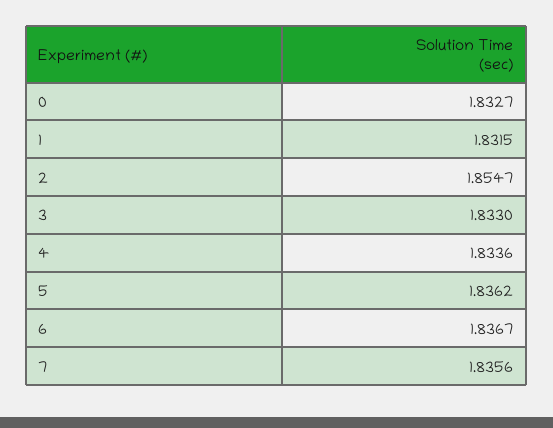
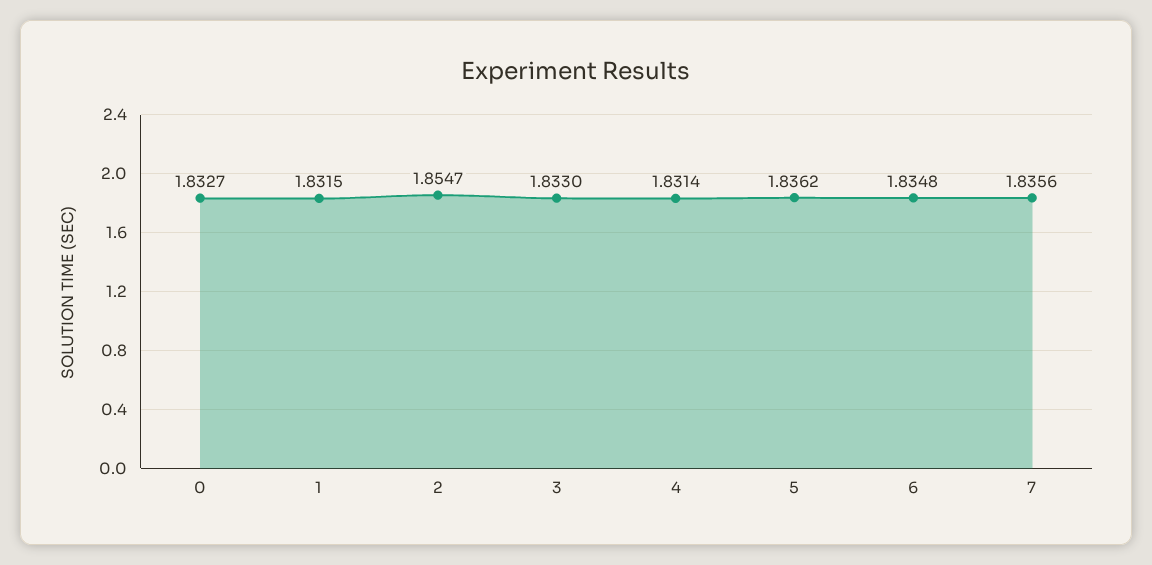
  {
    "0": 1.8327,
    "1": 1.8315,
    "2": 1.8547,
    "3": 1.833,
-   "4": 1.8336,
+   "4": 1.8314,
    "5": 1.8362,
-   "6": 1.8367,
+   "6": 1.8348,
    "7": 1.8356
  }

